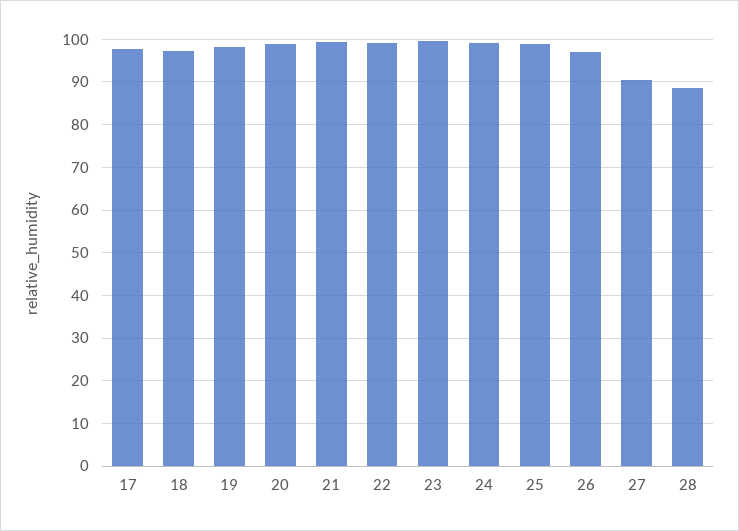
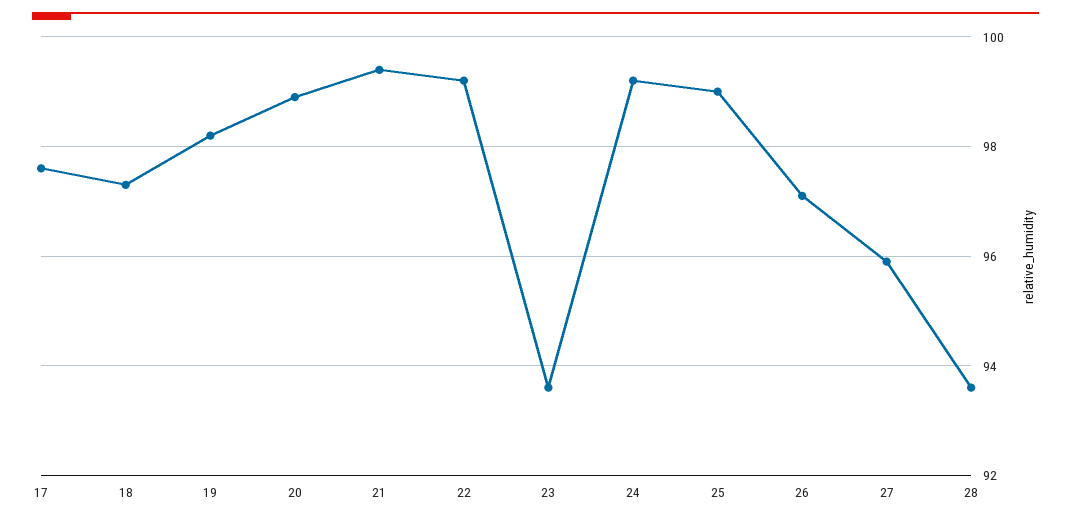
  {
    "17": 97.5,
    "18": 97.5,
    "19": 98,
    "20": 99,
    "21": 99.5,
    "22": 99,
-   "23": 100,
+   "23": 93.5,
    "24": 99,
    "25": 99,
    "26": 97,
-   "27": 90,
+   "27": 96,
-   "28": 88
+   "28": 93.5
  }

